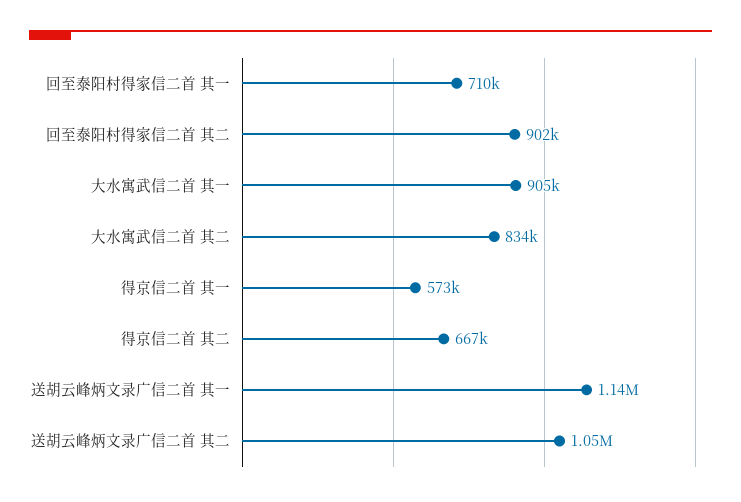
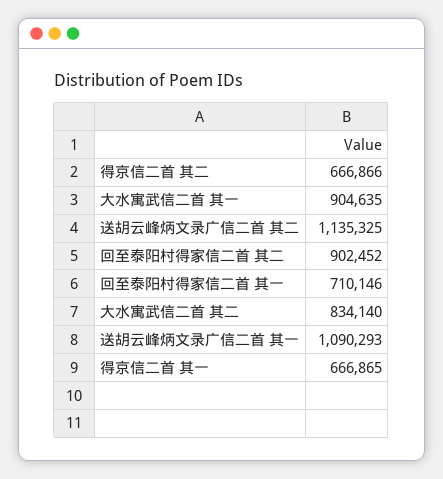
  {
    "回至泰阳村得家信二首 其一": 710146,
    "回至泰阳村得家信二首 其二": 902452,
    "大水寓武信二首 其一": 904635,
    "大水寓武信二首 其二": 834140,
-   "得京信二首 其一": 573000,
+   "得京信二首 其一": 666865,
    "得京信二首 其二": 666866,
-   "送胡云峰炳文录广信二首 其一": 1140000,
+   "送胡云峰炳文录广信二首 其一": 1090293,
-   "送胡云峰炳文录广信二首 其二": 1050000
+   "送胡云峰炳文录广信二首 其二": 1135325
  }

